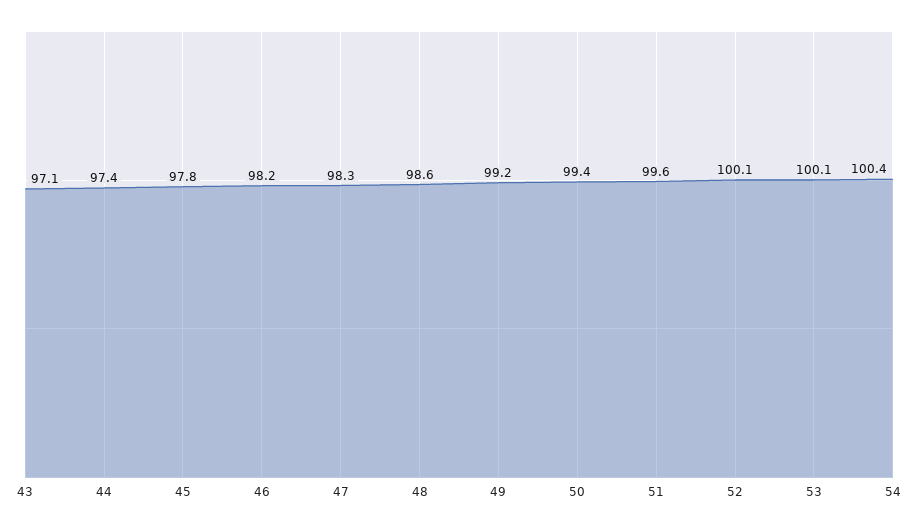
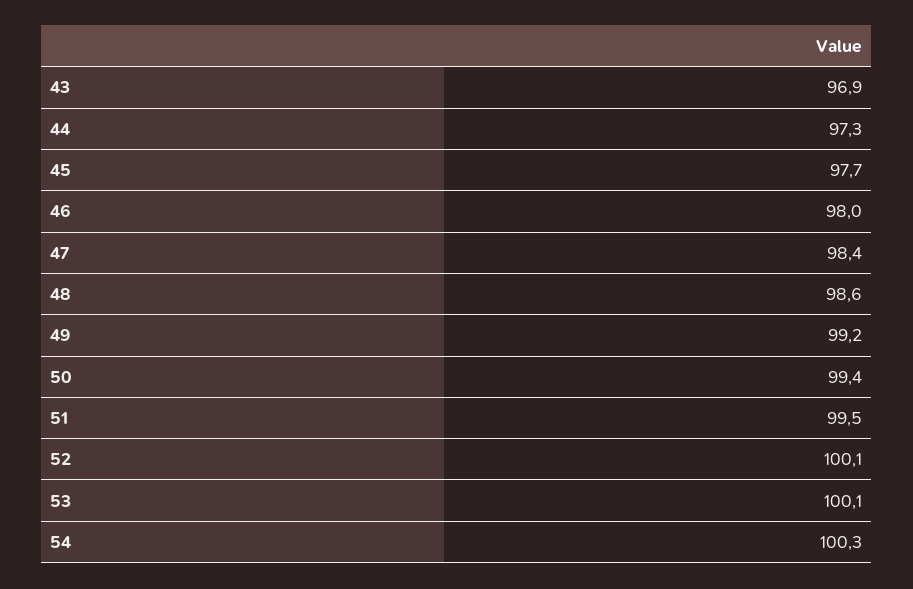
  {
-   "43": 97.1,
+   "43": 96.9,
-   "44": 97.4,
+   "44": 97.3,
-   "45": 97.8,
+   "45": 97.7,
-   "46": 98.2,
+   "46": 98,
-   "47": 98.3,
+   "47": 98.4,
    "48": 98.6,
    "49": 99.2,
    "50": 99.4,
-   "51": 99.6,
+   "51": 99.5,
    "52": 100.1,
    "53": 100.1,
-   "54": 100.4
+   "54": 100.3
  }

